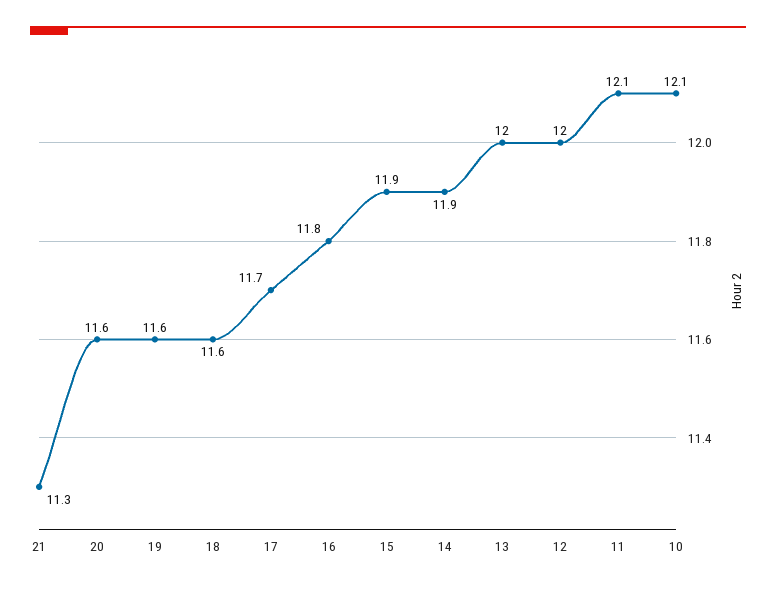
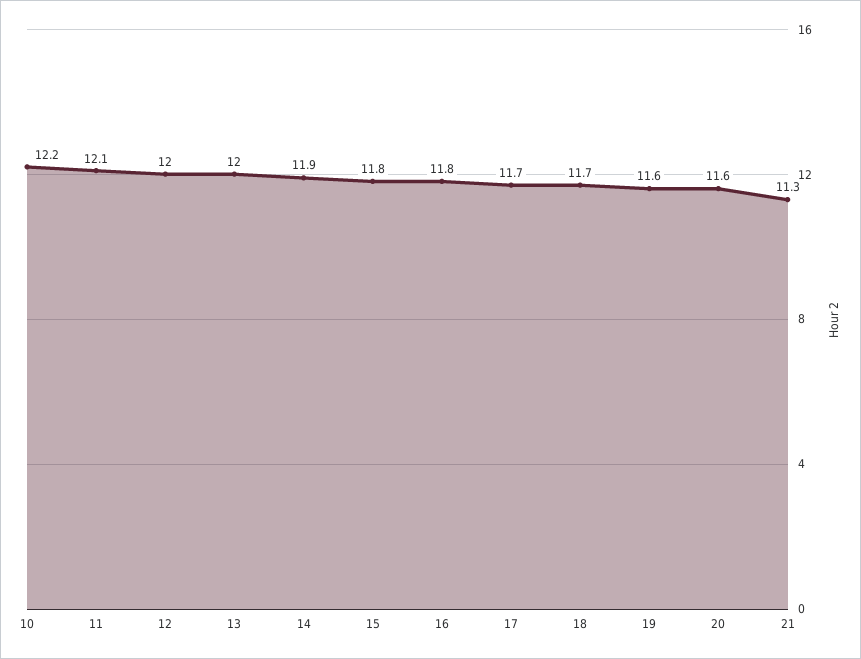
  {
    "21": 11.3,
    "20": 11.6,
    "19": 11.6,
-   "18": 11.6,
+   "18": 11.7,
    "17": 11.7,
    "16": 11.8,
-   "15": 11.9,
+   "15": 11.8,
    "14": 11.9,
    "13": 12,
    "12": 12,
    "11": 12.1,
-   "10": 12.1
+   "10": 12.2
  }

